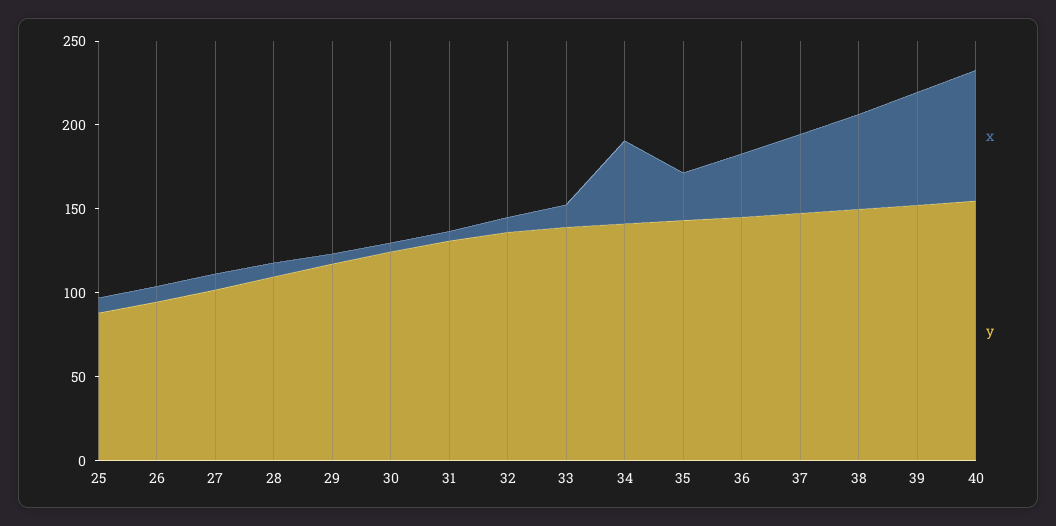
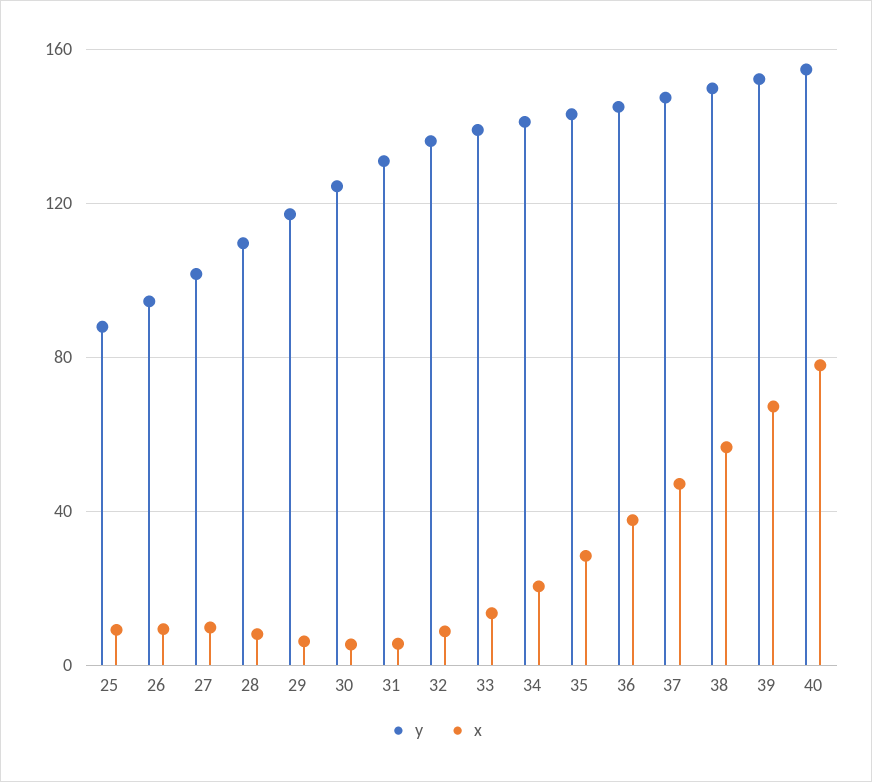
  {
    "x": {
      "25": 10,
      "26": 10,
      "27": 10,
      "28": 10,
      "29": 5,
      "30": 5,
      "31": 5,
      "32": 10,
      "33": 15,
-     "34": 50,
+     "34": 20,
      "35": 30,
      "36": 40,
      "37": 45,
      "38": 55,
      "39": 65,
      "40": 80
    },
    "y": {
      "25": 90,
      "26": 95,
      "27": 100,
      "28": 110,
      "29": 115,
      "30": 125,
      "31": 130,
      "32": 135,
      "33": 140,
      "34": 140,
      "35": 145,
      "36": 145,
      "37": 145,
      "38": 150,
      "39": 150,
      "40": 155
    }
  }

